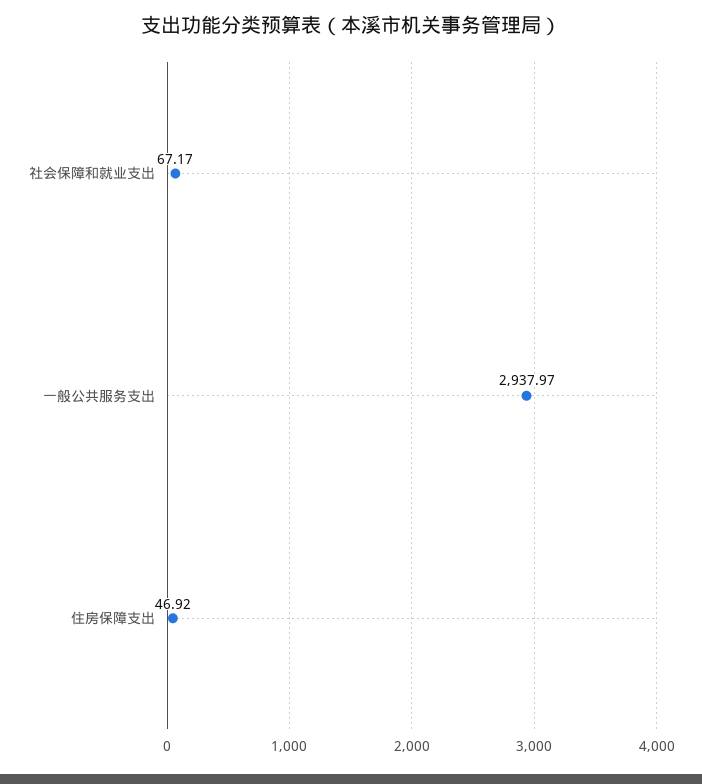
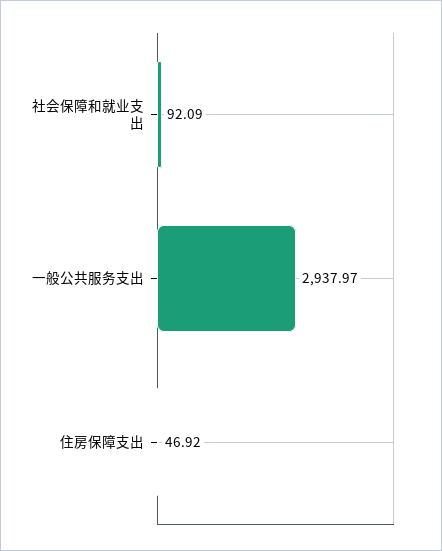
  {
-   "社会保障和就业支出": 67.17,
+   "社会保障和就业支出": 92.09,
    "一般公共服务支出": 2937.97,
    "住房保障支出": 46.92
  }

